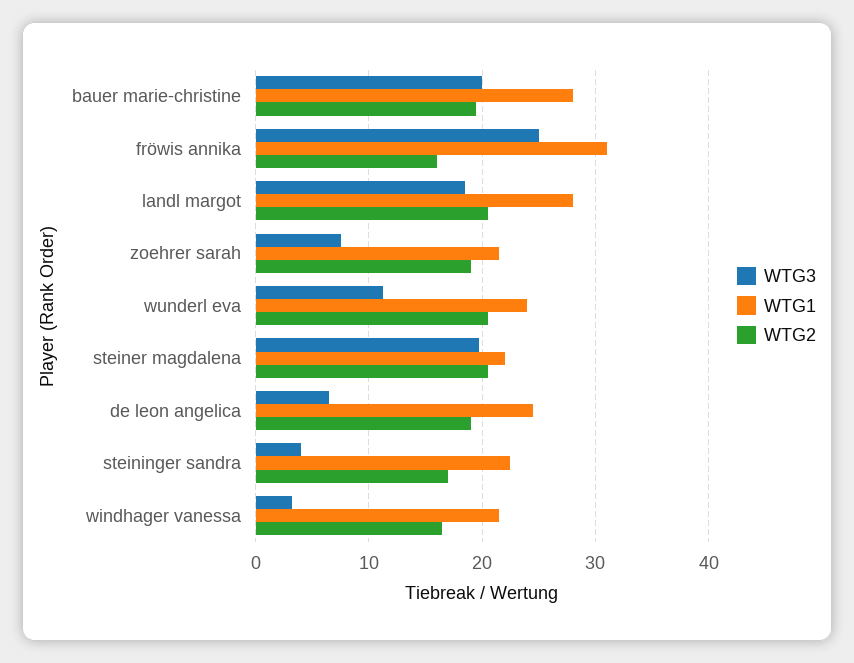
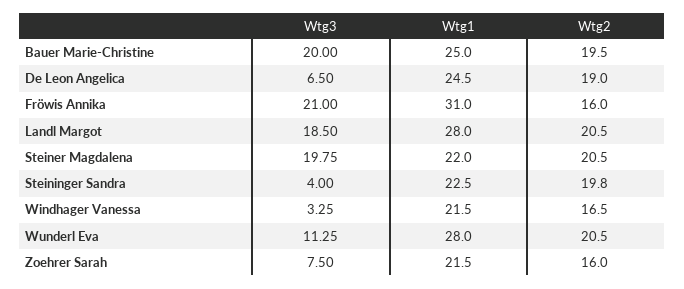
  {
    "WTG3": {
      "bauer marie-christine": 20,
-     "fröwis annika": 25,
+     "fröwis annika": 21,
      "landl margot": 18.5,
      "zoehrer sarah": 7.5,
      "wunderl eva": 11.25,
      "steiner magdalena": 19.75,
      "de leon angelica": 6.5,
      "steininger sandra": 4,
      "windhager vanessa": 3.25
    },
    "WTG1": {
-     "bauer marie-christine": 28,
+     "bauer marie-christine": 25,
      "fröwis annika": 31,
      "landl margot": 28,
      "zoehrer sarah": 21.5,
-     "wunderl eva": 24,
+     "wunderl eva": 28,
      "steiner magdalena": 22,
      "de leon angelica": 24.5,
      "steininger sandra": 22.5,
      "windhager vanessa": 21.5
    },
    "WTG2": {
      "bauer marie-christine": 19.5,
      "fröwis annika": 16,
      "landl margot": 20.5,
-     "zoehrer sarah": 19,
+     "zoehrer sarah": 16,
      "wunderl eva": 20.5,
      "steiner magdalena": 20.5,
      "de leon angelica": 19,
-     "steininger sandra": 17,
+     "steininger sandra": 19.8,
      "windhager vanessa": 16.5
    }
  }

